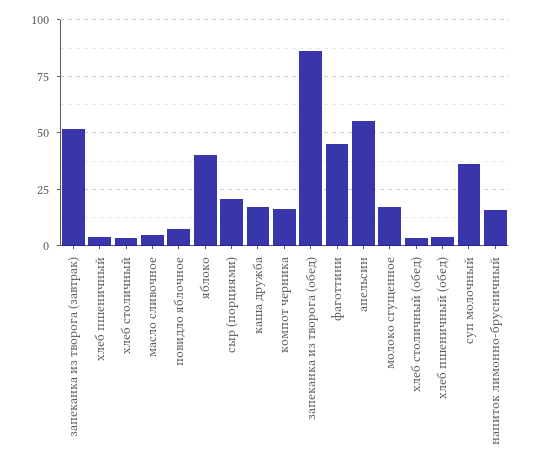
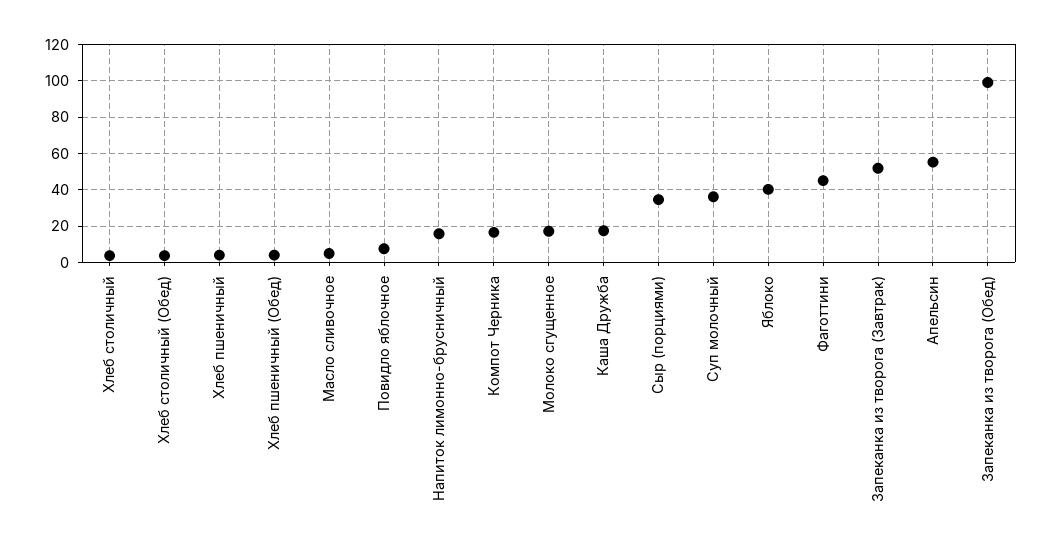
  {
    "запеканка из творога (завтрак)": 50,
    "хлеб пшеничный": 5,
    "хлеб столичный": 5,
    "масло сливочное": 5,
    "повидло яблочное": 10,
    "яблоко": 40,
-   "сыр (порциями)": 20,
+   "сыр (порциями)": 35,
    "каша дружба": 15,
    "компот черника": 15,
-   "запеканка из творога (обед)": 85,
+   "запеканка из творога (обед)": 100,
    "фаготтини": 45,
    "апельсин": 55,
    "молоко сгущенное": 15,
    "хлеб столичный (обед)": 5,
    "хлеб пшеничный (обед)": 5,
    "суп молочный": 35,
    "напиток лимонно-брусничный": 15
  }

